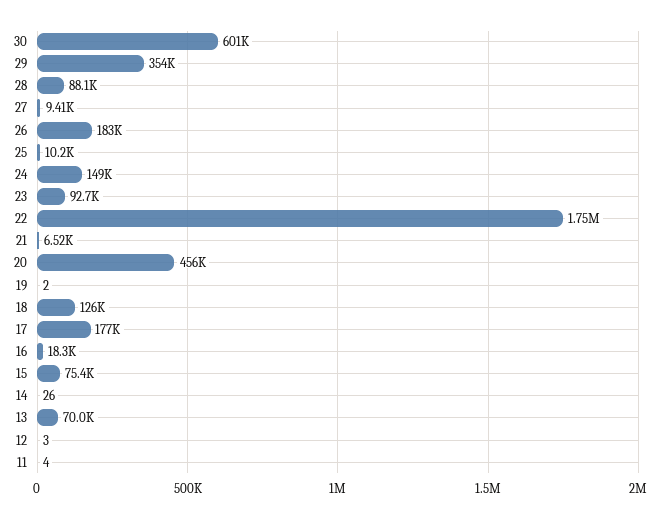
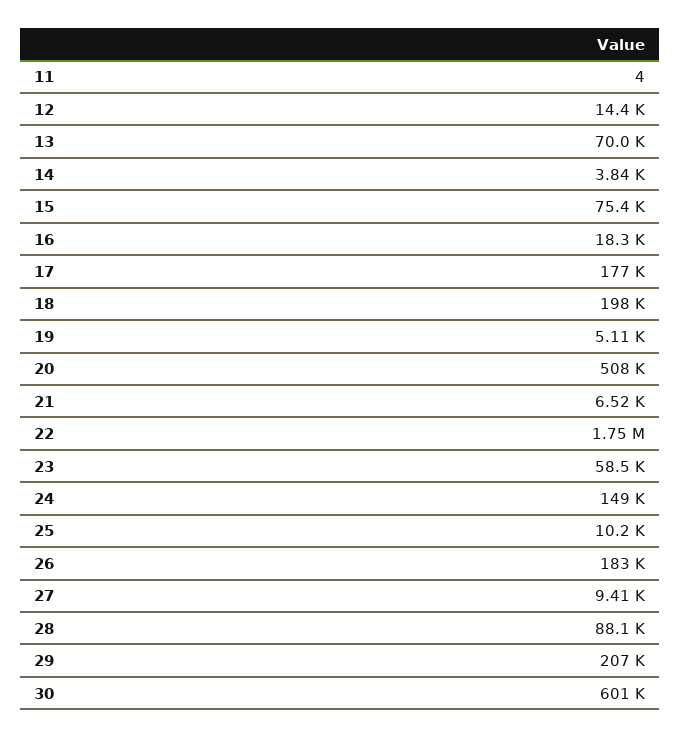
  {
    "30": 601000,
-   "29": 354000,
+   "29": 207000,
    "28": 88100,
    "27": 9410,
    "26": 183000,
    "25": 10200,
    "24": 149000,
-   "23": 92700,
+   "23": 58500,
    "22": 1750000,
    "21": 6520,
-   "20": 456000,
+   "20": 508000,
-   "19": 2,
+   "19": 5110,
-   "18": 126000,
+   "18": 198000,
    "17": 177000,
    "16": 18300,
    "15": 75400,
-   "14": 26,
+   "14": 3840,
    "13": 70000,
-   "12": 3,
+   "12": 14400,
    "11": 4
  }

